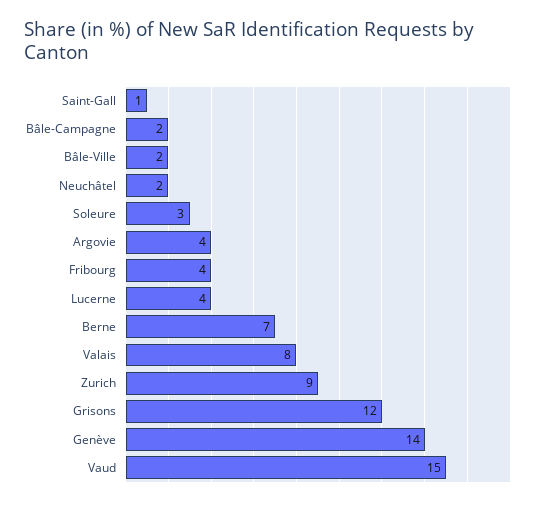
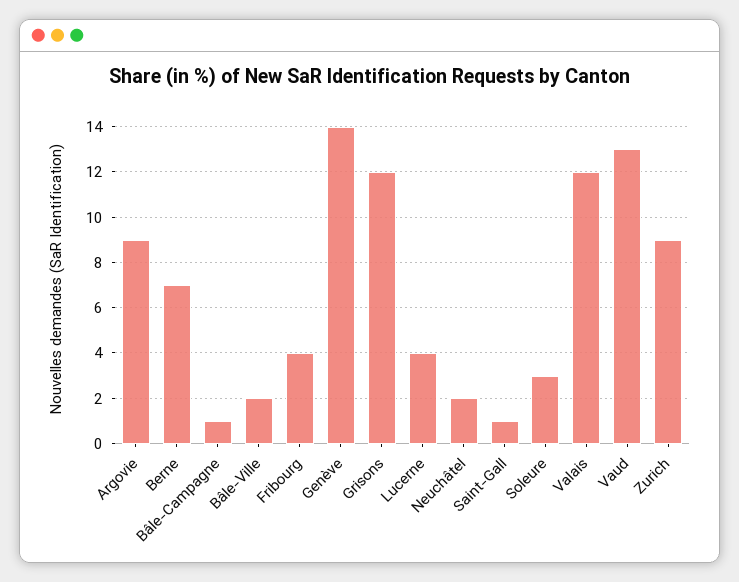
  {
    "Saint-Gall": 1,
-   "Bâle-Campagne": 2,
+   "Bâle-Campagne": 1,
    "Bâle-Ville": 2,
    "Neuchâtel": 2,
    "Soleure": 3,
-   "Argovie": 4,
+   "Argovie": 9,
    "Fribourg": 4,
    "Lucerne": 4,
    "Berne": 7,
-   "Valais": 8,
+   "Valais": 12,
    "Zurich": 9,
    "Grisons": 12,
    "Genève": 14,
-   "Vaud": 15
+   "Vaud": 13
  }

